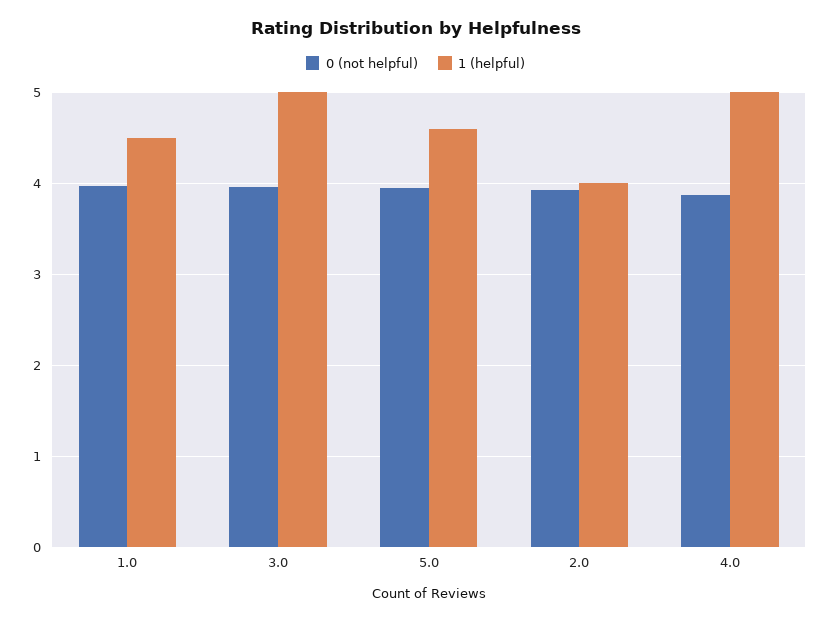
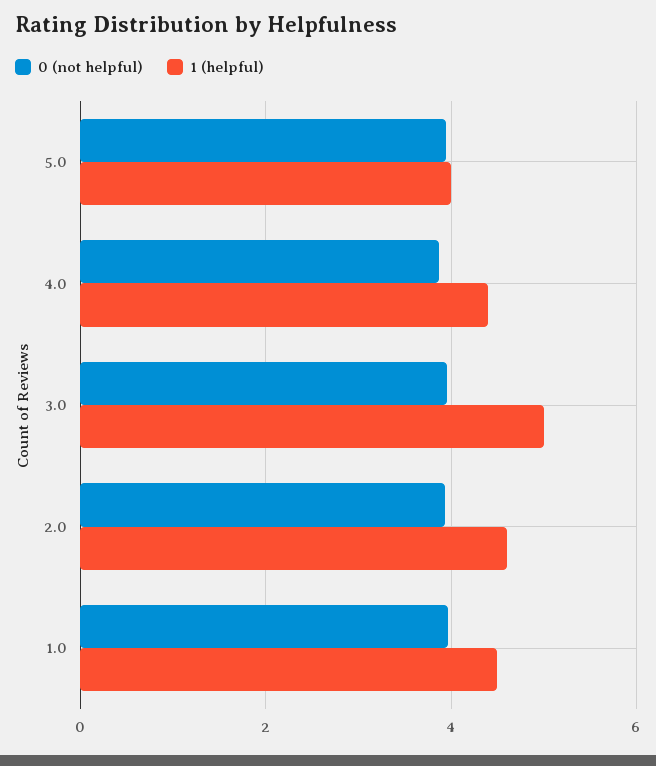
  {
    "0 (not helpful)": {
      "1.0": 4,
      "3.0": 4,
      "5.0": 4,
      "2.0": 3.9,
      "4.0": 3.9
    },
    "1 (helpful)": {
      "1.0": 4.5,
      "3.0": 5,
-     "5.0": 4.6,
+     "5.0": 4,
-     "2.0": 4,
+     "2.0": 4.6,
-     "4.0": 5
+     "4.0": 4.4
    }
  }

